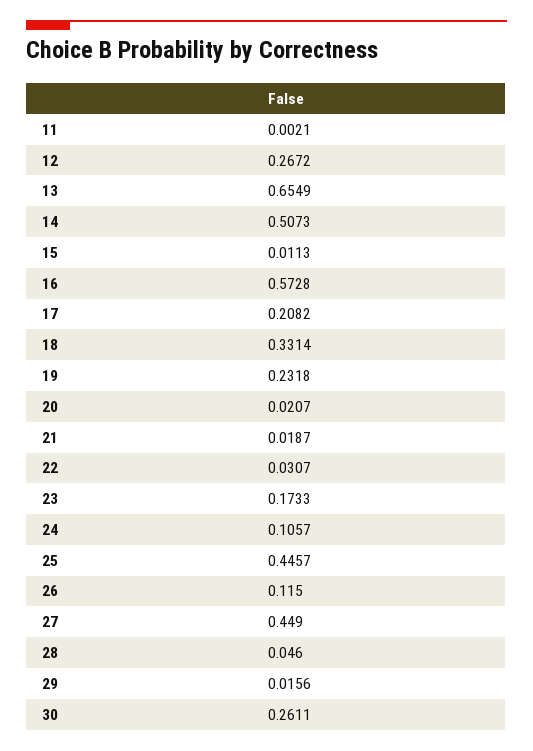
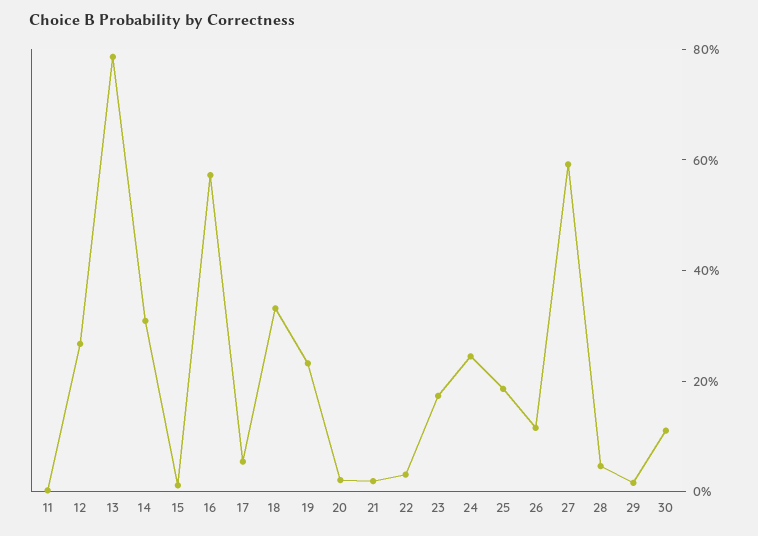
  {
    "11": 0.0021,
    "12": 0.2672,
-   "13": 0.6549,
+   "13": 0.8,
-   "14": 0.5073,
+   "14": 0.3,
    "15": 0.0113,
    "16": 0.5728,
-   "17": 0.2082,
+   "17": 0.05,
    "18": 0.3314,
    "19": 0.2318,
    "20": 0.0207,
    "21": 0.0187,
    "22": 0.0307,
    "23": 0.1733,
-   "24": 0.1057,
+   "24": 0.25,
-   "25": 0.4457,
+   "25": 0.2,
    "26": 0.115,
-   "27": 0.449,
+   "27": 0.6,
    "28": 0.046,
    "29": 0.0156,
-   "30": 0.2611
+   "30": 0.1
  }

